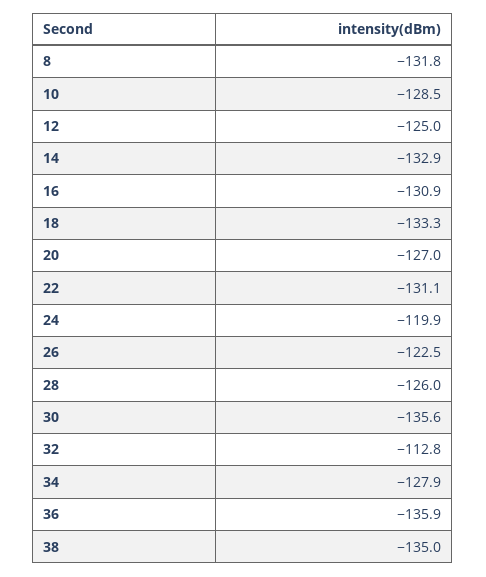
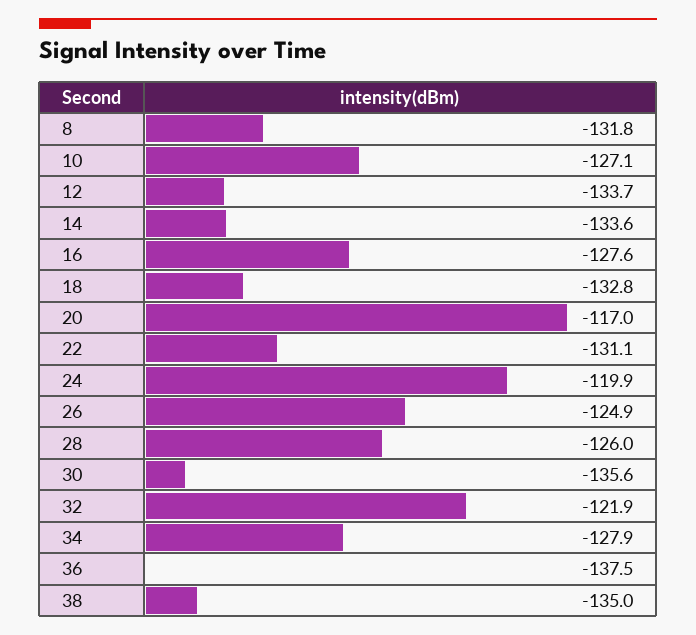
  {
    "8": -131.8,
-   "10": -128.5,
+   "10": -127.1,
-   "12": -125,
+   "12": -133.7,
-   "14": -132.9,
+   "14": -133.6,
-   "16": -130.9,
+   "16": -127.6,
-   "18": -133.3,
+   "18": -132.8,
-   "20": -127,
+   "20": -117,
    "22": -131.1,
    "24": -119.9,
-   "26": -122.5,
+   "26": -124.9,
    "28": -126,
    "30": -135.6,
-   "32": -112.8,
+   "32": -121.9,
    "34": -127.9,
-   "36": -135.9,
+   "36": -137.5,
    "38": -135
  }

